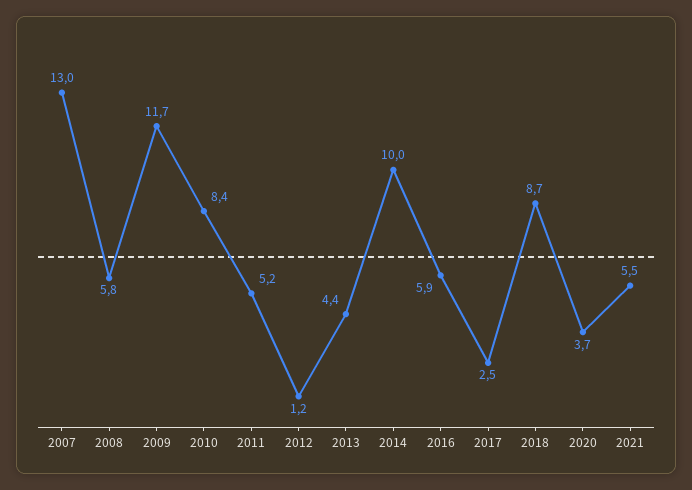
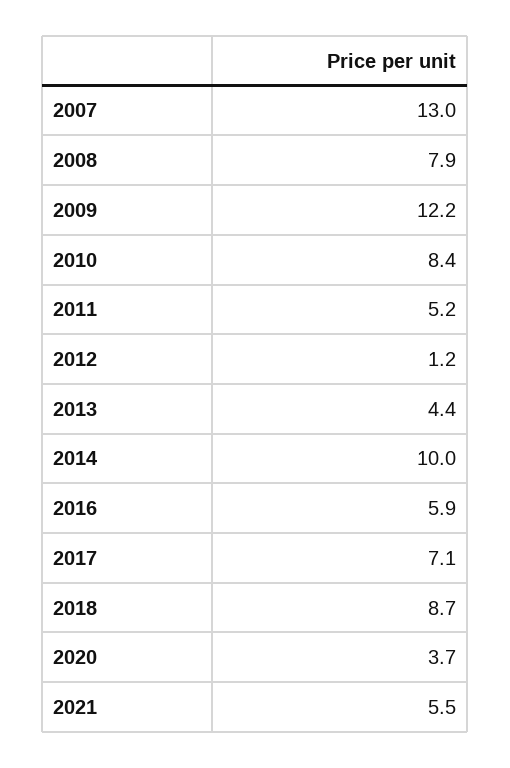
  {
    "2007": 13,
-   "2008": 5.8,
+   "2008": 7.9,
-   "2009": 11.7,
+   "2009": 12.2,
    "2010": 8.4,
    "2011": 5.2,
    "2012": 1.2,
    "2013": 4.4,
    "2014": 10,
    "2016": 5.9,
-   "2017": 2.5,
+   "2017": 7.1,
    "2018": 8.7,
    "2020": 3.7,
    "2021": 5.5
  }

